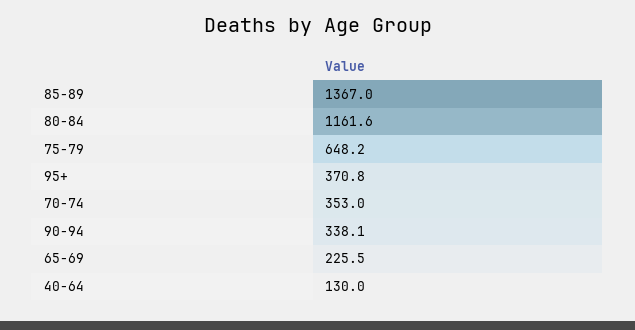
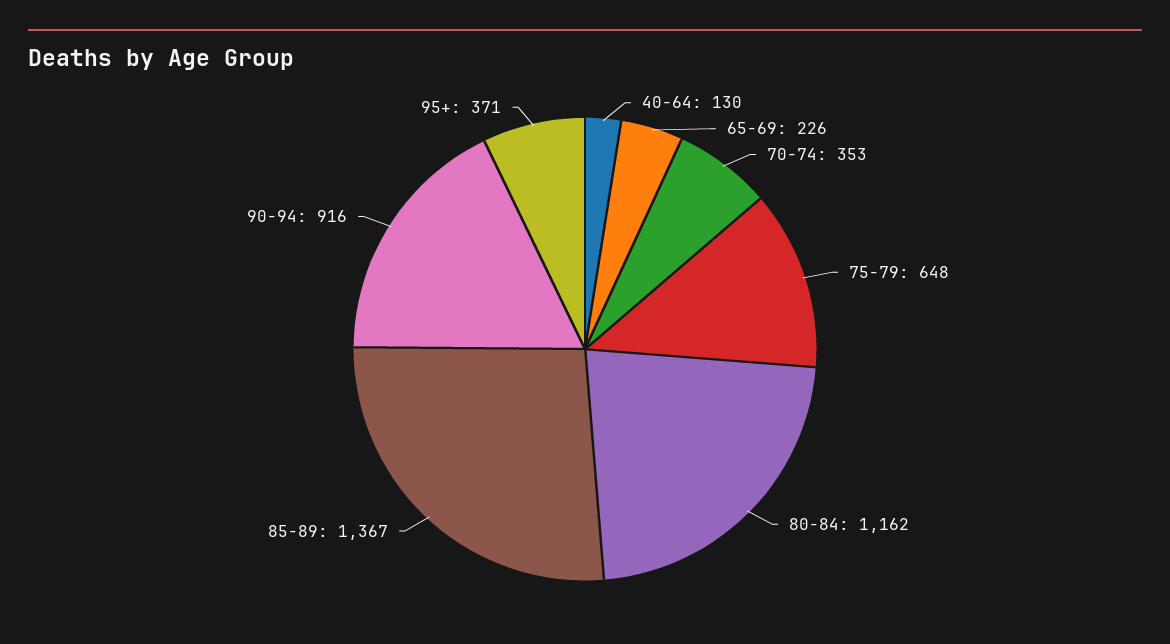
  {
    "85-89": 1367,
    "80-84": 1161.6,
    "75-79": 648.2,
    "95+": 370.8,
    "70-74": 353,
-   "90-94": 338.1,
+   "90-94": 916,
    "65-69": 225.5,
    "40-64": 130
  }

